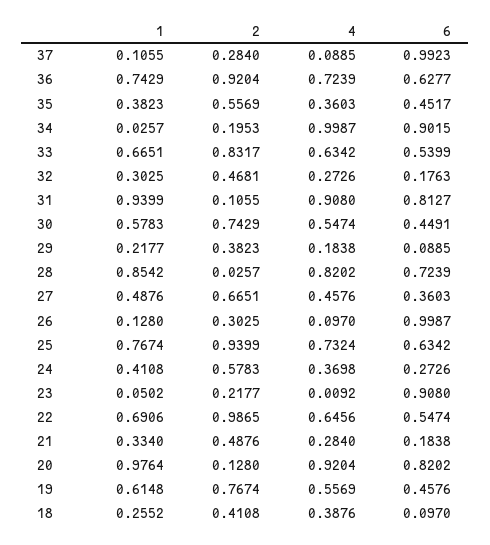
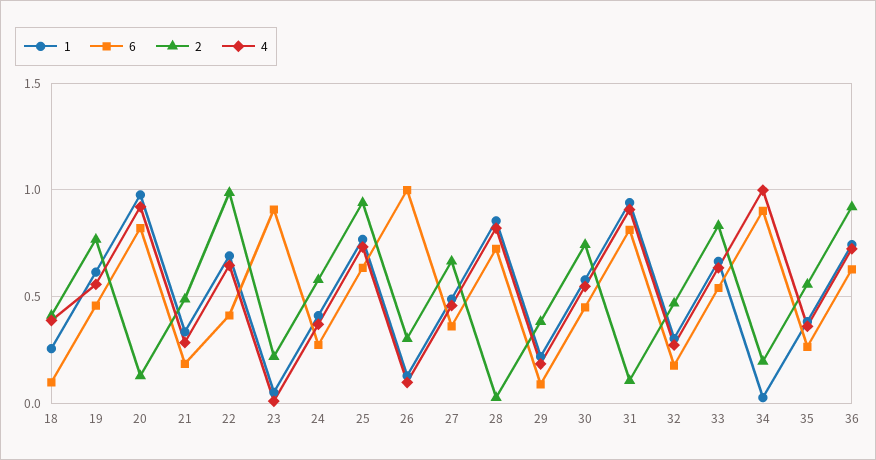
  {
    "1": {
-     "37": 0.1055,
      "36": 0.7429,
      "35": 0.3823,
      "34": 0.0257,
      "33": 0.6651,
      "32": 0.3025,
      "31": 0.9399,
      "30": 0.5783,
      "29": 0.2177,
      "28": 0.8542,
      "27": 0.4876,
      "26": 0.128,
      "25": 0.7674,
      "24": 0.4108,
      "23": 0.0502,
      "22": 0.6906,
      "21": 0.334,
      "20": 0.9764,
      "19": 0.6148,
      "18": 0.2552
    },
    "2": {
-     "37": 0.284,
      "36": 0.9204,
      "35": 0.5569,
      "34": 0.1953,
      "33": 0.8317,
      "32": 0.4681,
      "31": 0.1055,
      "30": 0.7429,
      "29": 0.3823,
      "28": 0.0257,
      "27": 0.6651,
      "26": 0.3025,
      "25": 0.9399,
      "24": 0.5783,
      "23": 0.2177,
      "22": 0.9865,
      "21": 0.4876,
      "20": 0.128,
      "19": 0.7674,
      "18": 0.4108
    },
    "4": {
-     "37": 0.0885,
      "36": 0.7239,
      "35": 0.3603,
      "34": 0.9987,
      "33": 0.6342,
      "32": 0.2726,
      "31": 0.908,
      "30": 0.5474,
      "29": 0.1838,
      "28": 0.8202,
      "27": 0.4576,
      "26": 0.097,
      "25": 0.7324,
      "24": 0.3698,
      "23": 0.0092,
      "22": 0.6456,
      "21": 0.284,
      "20": 0.9204,
      "19": 0.5569,
      "18": 0.3876
    },
    "6": {
-     "37": 0.9923,
      "36": 0.6277,
-     "35": 0.4517,
+     "35": 0.25,
      "34": 0.9015,
      "33": 0.5399,
      "32": 0.1763,
      "31": 0.8127,
      "30": 0.4491,
      "29": 0.0885,
      "28": 0.7239,
      "27": 0.3603,
      "26": 0.9987,
      "25": 0.6342,
      "24": 0.2726,
      "23": 0.908,
-     "22": 0.5474,
+     "22": 0.4,
      "21": 0.1838,
      "20": 0.8202,
      "19": 0.4576,
      "18": 0.097
    }
  }

